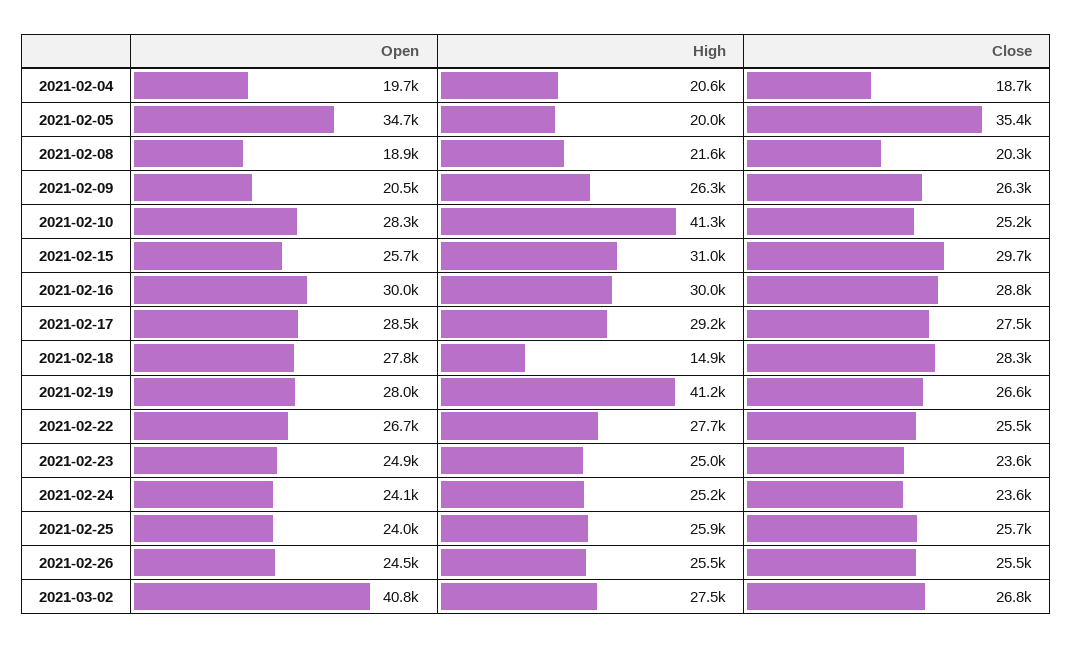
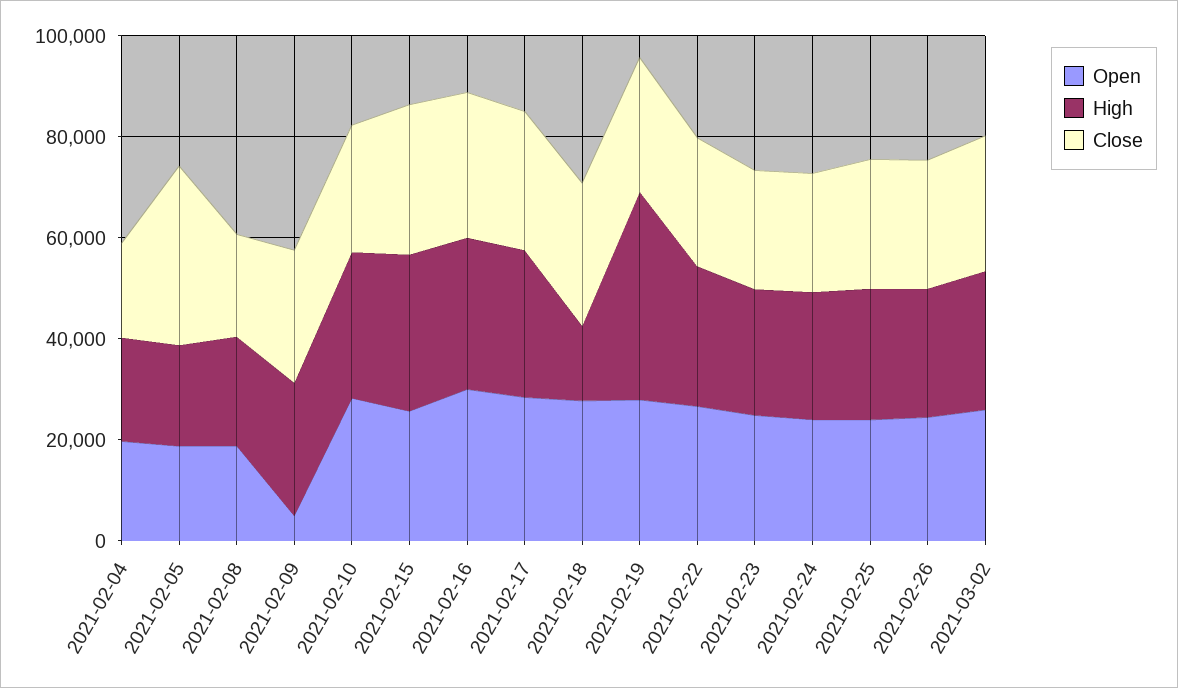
  {
    "Open": {
      "2021-02-04": 19700,
-     "2021-02-05": 34700,
+     "2021-02-05": 20000,
      "2021-02-08": 18900,
-     "2021-02-09": 20500,
+     "2021-02-09": 5000,
      "2021-02-10": 28300,
      "2021-02-15": 25700,
      "2021-02-16": 30000,
      "2021-02-17": 28500,
      "2021-02-18": 27800,
      "2021-02-19": 28000,
      "2021-02-22": 26700,
      "2021-02-23": 24900,
      "2021-02-24": 24100,
      "2021-02-25": 24000,
      "2021-02-26": 24500,
-     "2021-03-02": 40800
+     "2021-03-02": 25000
    },
    "High": {
      "2021-02-04": 20600,
      "2021-02-05": 20000,
      "2021-02-08": 21600,
      "2021-02-09": 26300,
-     "2021-02-10": 41300,
+     "2021-02-10": 30000,
      "2021-02-15": 31000,
      "2021-02-16": 30000,
      "2021-02-17": 29200,
      "2021-02-18": 14900,
      "2021-02-19": 41200,
      "2021-02-22": 27700,
      "2021-02-23": 25000,
      "2021-02-24": 25200,
      "2021-02-25": 25900,
      "2021-02-26": 25500,
      "2021-03-02": 27500
    },
    "Close": {
      "2021-02-04": 18700,
      "2021-02-05": 35400,
      "2021-02-08": 20300,
      "2021-02-09": 26300,
      "2021-02-10": 25200,
      "2021-02-15": 29700,
      "2021-02-16": 28800,
      "2021-02-17": 27500,
      "2021-02-18": 28300,
      "2021-02-19": 26600,
      "2021-02-22": 25500,
      "2021-02-23": 23600,
      "2021-02-24": 23600,
      "2021-02-25": 25700,
      "2021-02-26": 25500,
      "2021-03-02": 26800
    }
  }

